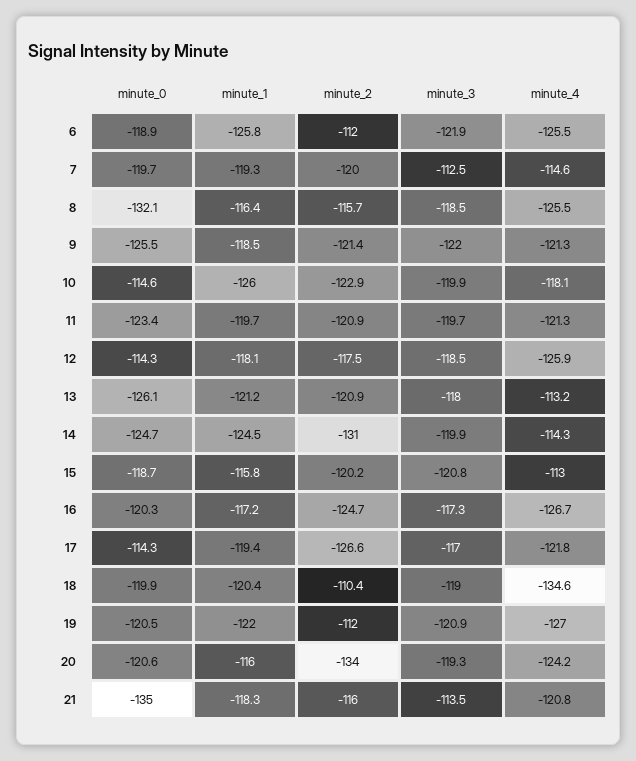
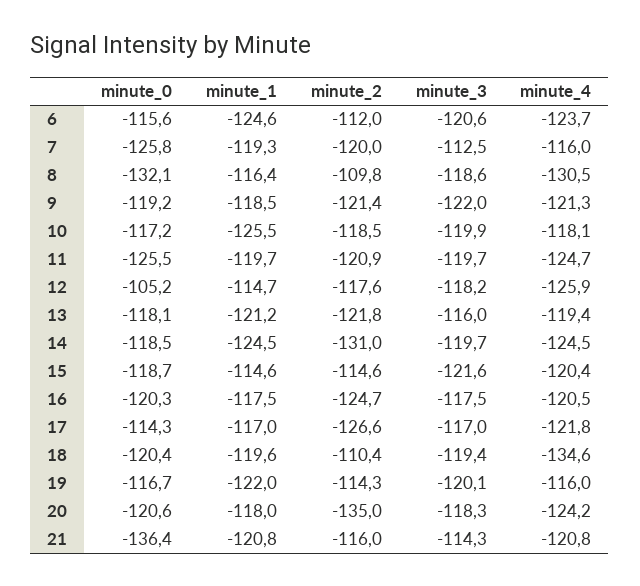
  {
    "minute_0": {
-     "6": -118.9,
+     "6": -115.6,
-     "7": -119.7,
+     "7": -125.8,
      "8": -132.1,
-     "9": -125.5,
+     "9": -119.2,
-     "10": -114.6,
+     "10": -117.2,
-     "11": -123.4,
+     "11": -125.5,
-     "12": -114.3,
+     "12": -105.2,
-     "13": -126.1,
+     "13": -118.1,
-     "14": -124.7,
+     "14": -118.5,
      "15": -118.7,
      "16": -120.3,
      "17": -114.3,
-     "18": -119.9,
+     "18": -120.4,
-     "19": -120.5,
+     "19": -116.7,
      "20": -120.6,
-     "21": -135
+     "21": -136.4
    },
    "minute_1": {
-     "6": -125.8,
+     "6": -124.6,
      "7": -119.3,
      "8": -116.4,
      "9": -118.5,
-     "10": -126,
+     "10": -125.5,
      "11": -119.7,
-     "12": -118.1,
+     "12": -114.7,
      "13": -121.2,
      "14": -124.5,
-     "15": -115.8,
+     "15": -114.6,
-     "16": -117.2,
+     "16": -117.5,
-     "17": -119.4,
+     "17": -117,
-     "18": -120.4,
+     "18": -119.6,
      "19": -122,
-     "20": -116,
+     "20": -118,
-     "21": -118.3
+     "21": -120.8
    },
    "minute_2": {
      "6": -112,
      "7": -120,
-     "8": -115.7,
+     "8": -109.8,
      "9": -121.4,
-     "10": -122.9,
+     "10": -118.5,
      "11": -120.9,
-     "12": -117.5,
+     "12": -117.6,
-     "13": -120.9,
+     "13": -121.8,
      "14": -131,
-     "15": -120.2,
+     "15": -114.6,
      "16": -124.7,
      "17": -126.6,
      "18": -110.4,
-     "19": -112,
+     "19": -114.3,
-     "20": -134,
+     "20": -135,
      "21": -116
    },
    "minute_3": {
-     "6": -121.9,
+     "6": -120.6,
      "7": -112.5,
-     "8": -118.5,
+     "8": -118.6,
      "9": -122,
      "10": -119.9,
      "11": -119.7,
-     "12": -118.5,
+     "12": -118.2,
-     "13": -118,
+     "13": -116,
-     "14": -119.9,
+     "14": -119.7,
-     "15": -120.8,
+     "15": -121.6,
-     "16": -117.3,
+     "16": -117.5,
      "17": -117,
-     "18": -119,
+     "18": -119.4,
-     "19": -120.9,
+     "19": -120.1,
-     "20": -119.3,
+     "20": -118.3,
-     "21": -113.5
+     "21": -114.3
    },
    "minute_4": {
-     "6": -125.5,
+     "6": -123.7,
-     "7": -114.6,
+     "7": -116,
-     "8": -125.5,
+     "8": -130.5,
      "9": -121.3,
      "10": -118.1,
-     "11": -121.3,
+     "11": -124.7,
      "12": -125.9,
-     "13": -113.2,
+     "13": -119.4,
-     "14": -114.3,
+     "14": -124.5,
-     "15": -113,
+     "15": -120.4,
-     "16": -126.7,
+     "16": -120.5,
      "17": -121.8,
      "18": -134.6,
-     "19": -127,
+     "19": -116,
      "20": -124.2,
      "21": -120.8
    }
  }

